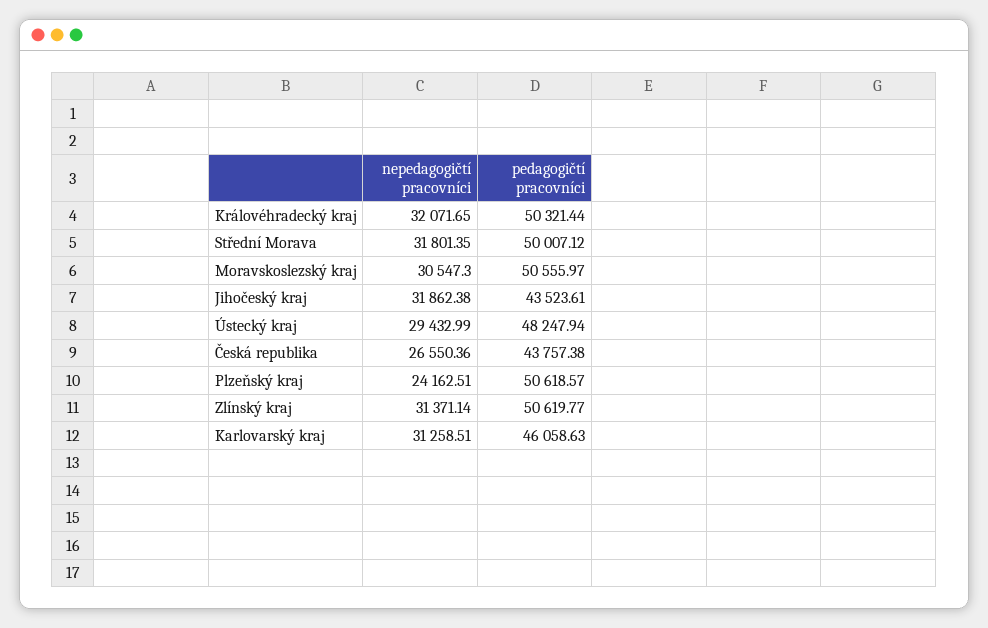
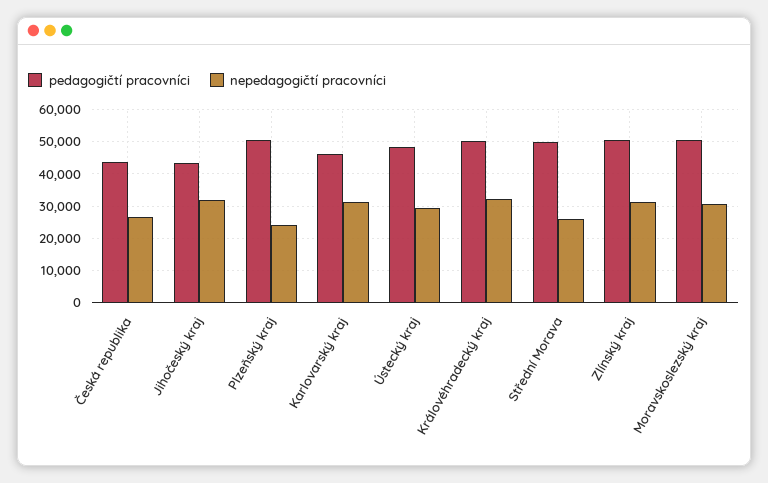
  {
    "nepedagogičtí pracovníci": {
      "Královéhradecký kraj": 32071.65,
-     "Střední Morava": 31801.35,
+     "Střední Morava": 26000,
      "Moravskoslezský kraj": 30547.3,
      "Jihočeský kraj": 31862.38,
      "Ústecký kraj": 29432.99,
      "Česká republika": 26550.36,
      "Plzeňský kraj": 24162.51,
      "Zlínský kraj": 31371.14,
      "Karlovarský kraj": 31258.51
    },
    "pedagogičtí pracovníci": {
      "Královéhradecký kraj": 50321.44,
      "Střední Morava": 50007.12,
      "Moravskoslezský kraj": 50555.97,
      "Jihočeský kraj": 43523.61,
      "Ústecký kraj": 48247.94,
      "Česká republika": 43757.38,
      "Plzeňský kraj": 50618.57,
      "Zlínský kraj": 50619.77,
      "Karlovarský kraj": 46058.63
    }
  }

